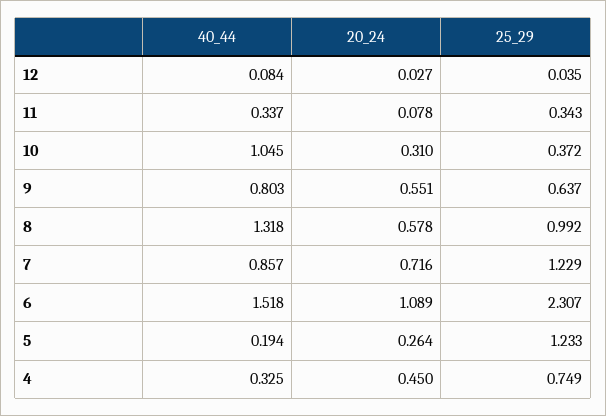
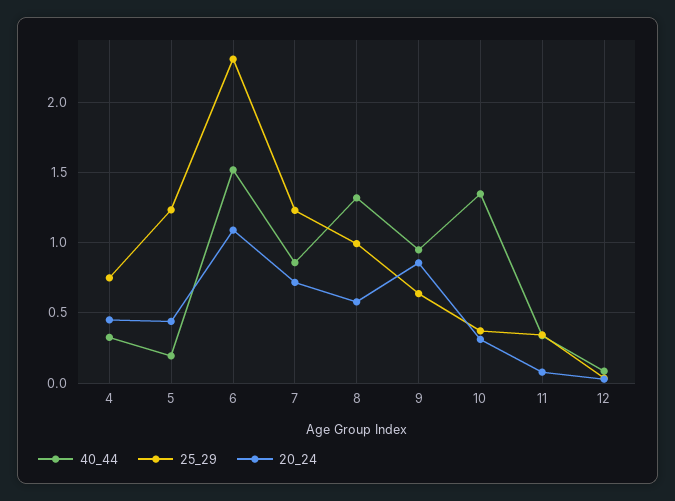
  {
    "40_44": {
      "12": 0.084,
      "11": 0.337,
-     "10": 1.045,
+     "10": 1.35,
-     "9": 0.803,
+     "9": 0.95,
      "8": 1.318,
      "7": 0.857,
      "6": 1.518,
      "5": 0.194,
      "4": 0.325
    },
    "20_24": {
      "12": 0.027,
      "11": 0.078,
      "10": 0.31,
-     "9": 0.551,
+     "9": 0.85,
      "8": 0.578,
      "7": 0.716,
      "6": 1.089,
-     "5": 0.264,
+     "5": 0.45,
      "4": 0.45
    },
    "25_29": {
      "12": 0.035,
      "11": 0.343,
      "10": 0.372,
      "9": 0.637,
      "8": 0.992,
      "7": 1.229,
      "6": 2.307,
      "5": 1.233,
      "4": 0.749
    }
  }

